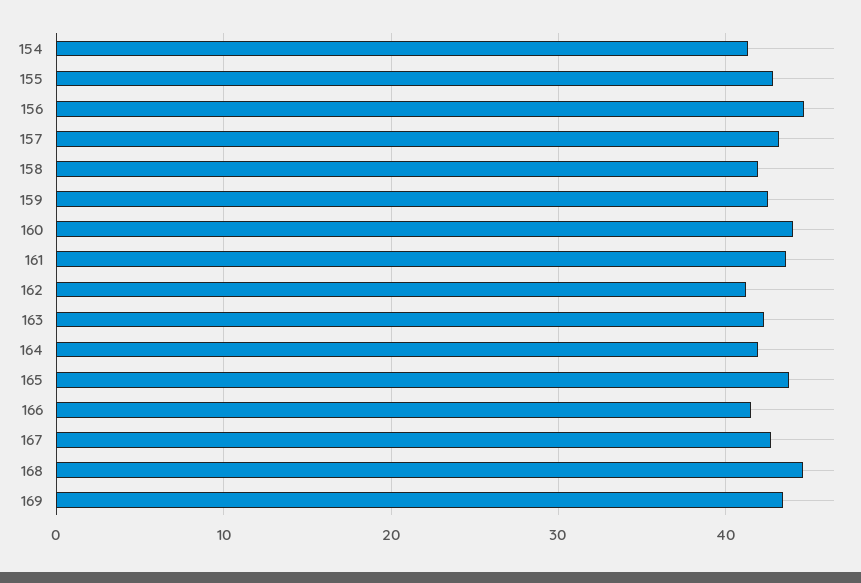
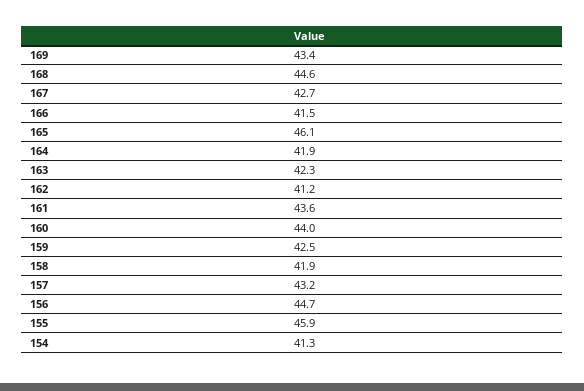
  {
    "154": 41.3,
-   "155": 43,
+   "155": 45.9,
    "156": 44.7,
    "157": 43.2,
    "158": 41.9,
    "159": 42.5,
    "160": 44,
    "161": 43.6,
    "162": 41.2,
    "163": 42.3,
    "164": 41.9,
-   "165": 44,
+   "165": 46.1,
    "166": 41.5,
    "167": 42.7,
    "168": 44.6,
    "169": 43.4
  }

